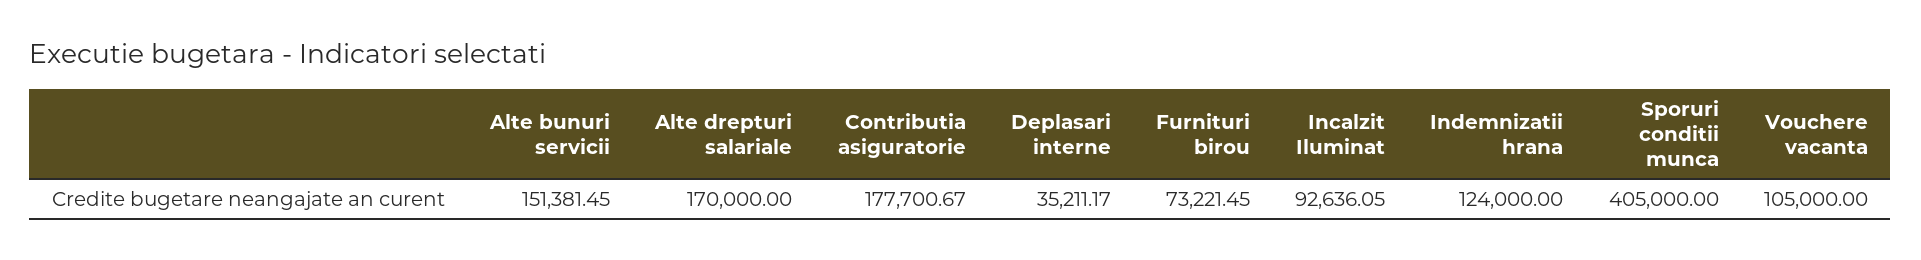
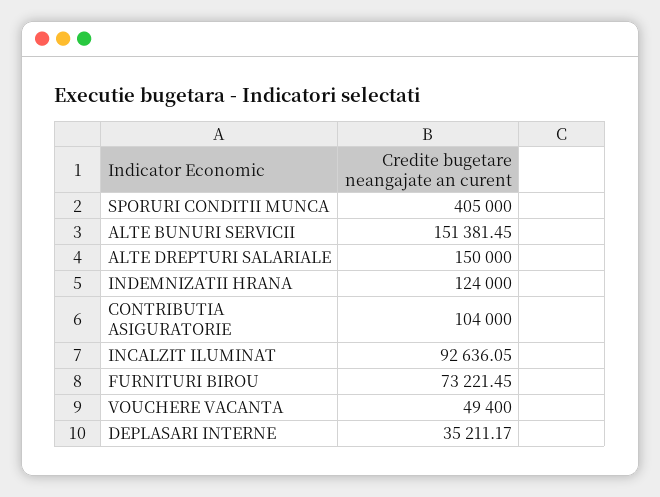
  {
    "Alte bunuri servicii": 151381.45,
-   "Alte drepturi salariale": 170000,
+   "Alte drepturi salariale": 150000,
-   "Contributia asiguratorie": 177700.67,
+   "Contributia asiguratorie": 104000,
    "Deplasari interne": 35211.17,
    "Furnituri birou": 73221.45,
    "Incalzit Iluminat": 92636.05,
    "Indemnizatii hrana": 124000,
    "Sporuri conditii munca": 405000,
-   "Vouchere vacanta": 105000
+   "Vouchere vacanta": 49400
  }

